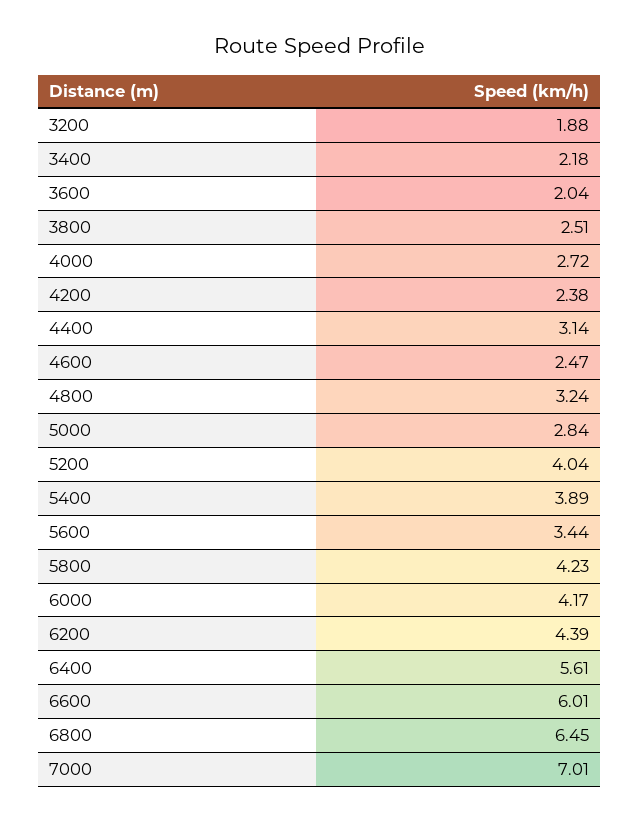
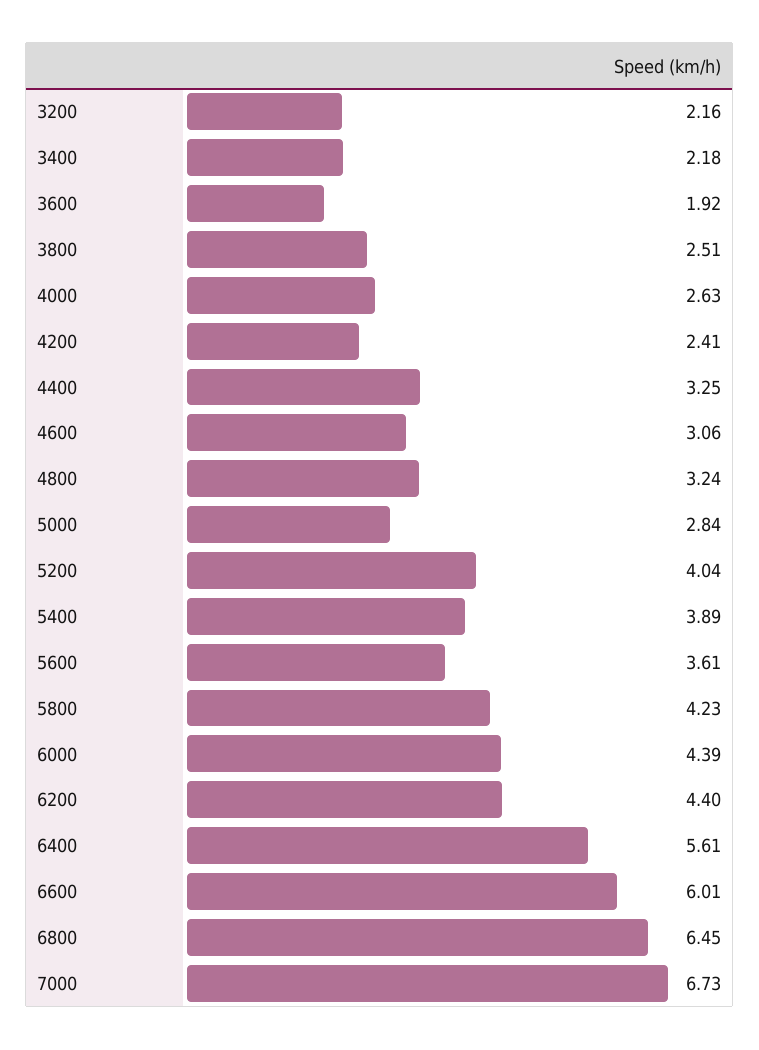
  {
-   "3200": 1.88,
+   "3200": 2.16,
    "3400": 2.18,
-   "3600": 2.04,
+   "3600": 1.92,
    "3800": 2.51,
-   "4000": 2.72,
+   "4000": 2.63,
-   "4200": 2.38,
+   "4200": 2.41,
-   "4400": 3.14,
+   "4400": 3.25,
-   "4600": 2.47,
+   "4600": 3.06,
    "4800": 3.24,
    "5000": 2.84,
    "5200": 4.04,
    "5400": 3.89,
-   "5600": 3.44,
+   "5600": 3.61,
    "5800": 4.23,
-   "6000": 4.17,
+   "6000": 4.39,
-   "6200": 4.39,
+   "6200": 4.4,
    "6400": 5.61,
    "6600": 6.01,
    "6800": 6.45,
-   "7000": 7.01
+   "7000": 6.73
  }

